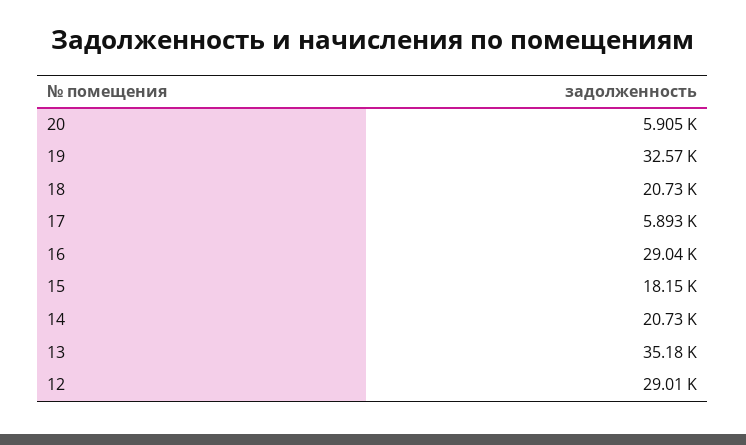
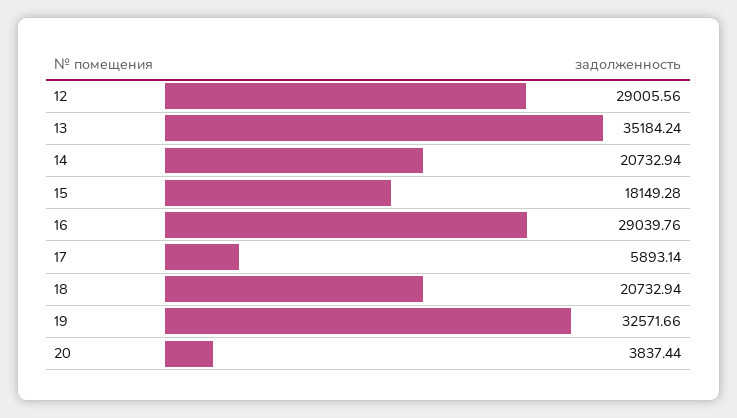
  {
-   "20": 5905,
+   "20": 3837.44,
    "19": 32571.66,
    "18": 20732.94,
    "17": 5893.14,
    "16": 29039.76,
    "15": 18149.28,
    "14": 20732.94,
    "13": 35184.24,
    "12": 29005.56
  }

